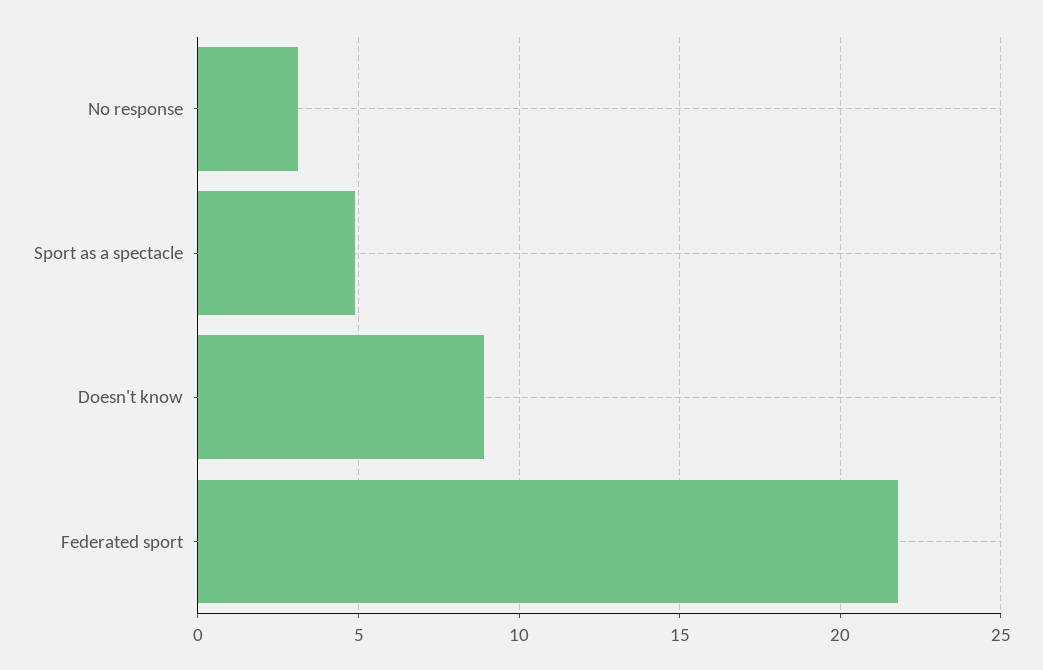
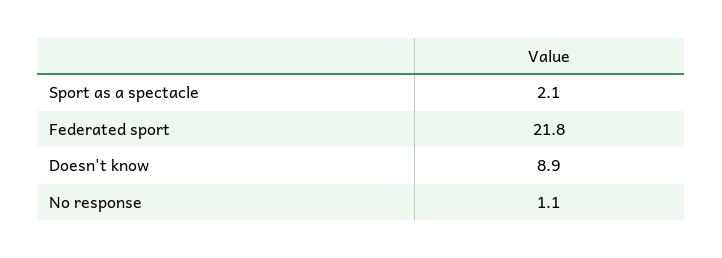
  {
-   "No response": 3,
+   "No response": 1.1,
-   "Sport as a spectacle": 5,
+   "Sport as a spectacle": 2.1,
    "Doesn't know": 8.9,
    "Federated sport": 21.8
  }

